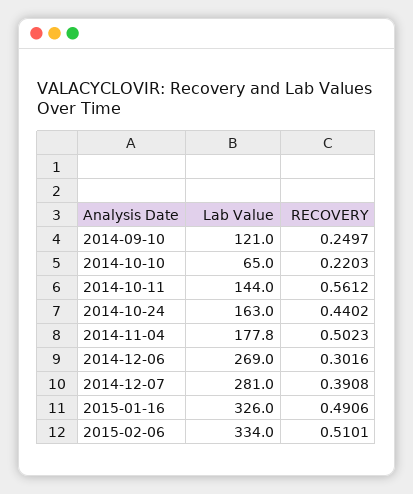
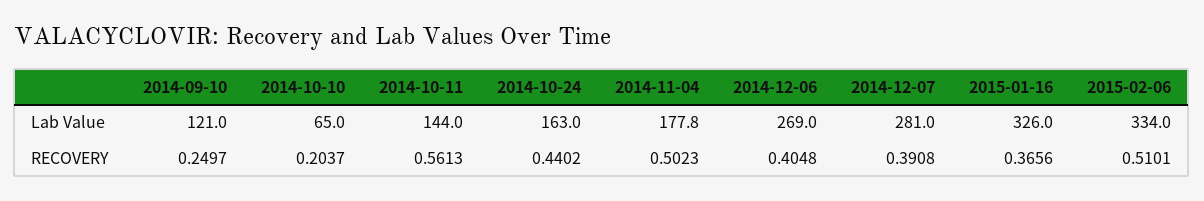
  {
    "Lab Value": {
      "2014-09-10": 121,
      "2014-10-10": 65,
      "2014-10-11": 144,
      "2014-10-24": 163,
      "2014-11-04": 177.8,
      "2014-12-06": 269,
      "2014-12-07": 281,
      "2015-01-16": 326,
      "2015-02-06": 334
    },
    "RECOVERY": {
      "2014-09-10": 0.2497,
-     "2014-10-10": 0.2203,
+     "2014-10-10": 0.2037,
-     "2014-10-11": 0.5612,
+     "2014-10-11": 0.5613,
      "2014-10-24": 0.4402,
      "2014-11-04": 0.5023,
-     "2014-12-06": 0.3016,
+     "2014-12-06": 0.4048,
      "2014-12-07": 0.3908,
-     "2015-01-16": 0.4906,
+     "2015-01-16": 0.3656,
      "2015-02-06": 0.5101
    }
  }

